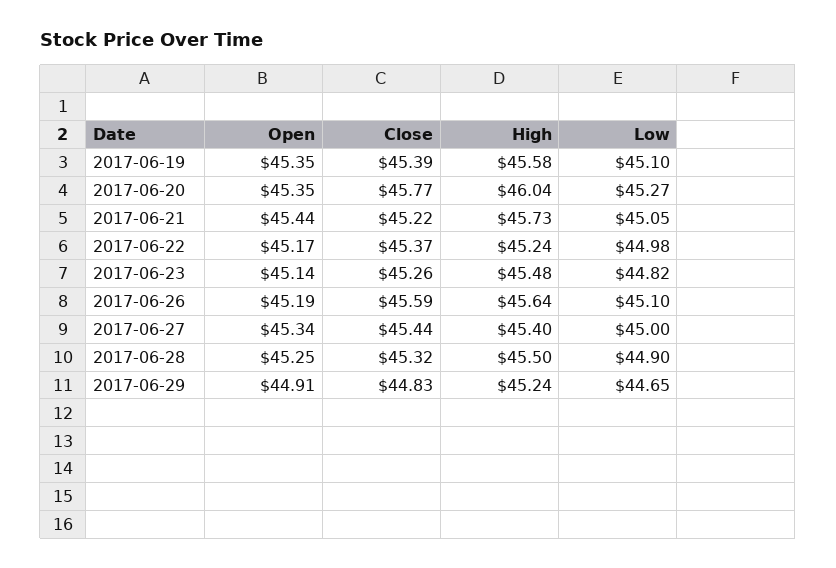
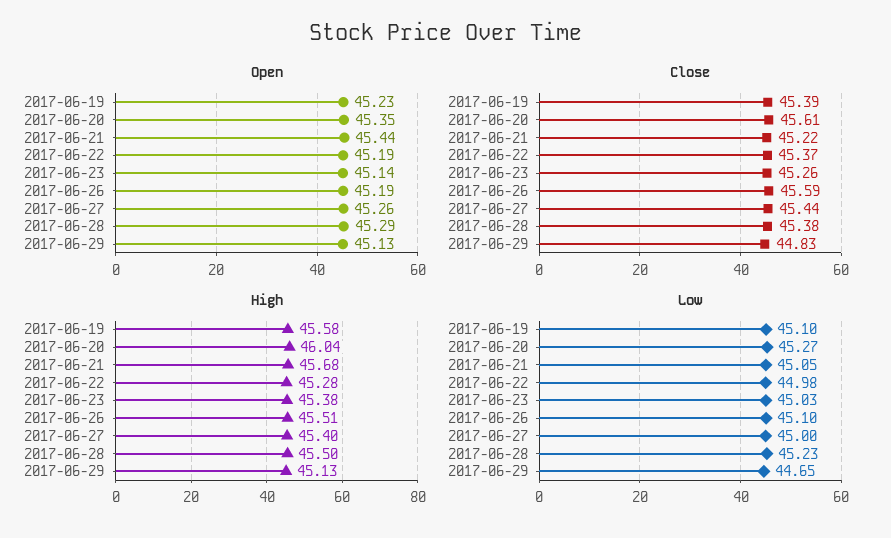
  {
    "Open": {
-     "2017-06-19": 45.35,
+     "2017-06-19": 45.23,
      "2017-06-20": 45.35,
      "2017-06-21": 45.44,
-     "2017-06-22": 45.17,
+     "2017-06-22": 45.19,
      "2017-06-23": 45.14,
      "2017-06-26": 45.19,
-     "2017-06-27": 45.34,
+     "2017-06-27": 45.26,
-     "2017-06-28": 45.25,
+     "2017-06-28": 45.29,
-     "2017-06-29": 44.91
+     "2017-06-29": 45.13
    },
    "Close": {
      "2017-06-19": 45.39,
-     "2017-06-20": 45.77,
+     "2017-06-20": 45.61,
      "2017-06-21": 45.22,
      "2017-06-22": 45.37,
      "2017-06-23": 45.26,
      "2017-06-26": 45.59,
      "2017-06-27": 45.44,
-     "2017-06-28": 45.32,
+     "2017-06-28": 45.38,
      "2017-06-29": 44.83
    },
    "High": {
      "2017-06-19": 45.58,
      "2017-06-20": 46.04,
-     "2017-06-21": 45.73,
+     "2017-06-21": 45.68,
-     "2017-06-22": 45.24,
+     "2017-06-22": 45.28,
-     "2017-06-23": 45.48,
+     "2017-06-23": 45.38,
-     "2017-06-26": 45.64,
+     "2017-06-26": 45.51,
      "2017-06-27": 45.4,
      "2017-06-28": 45.5,
-     "2017-06-29": 45.24
+     "2017-06-29": 45.13
    },
    "Low": {
      "2017-06-19": 45.1,
      "2017-06-20": 45.27,
      "2017-06-21": 45.05,
      "2017-06-22": 44.98,
-     "2017-06-23": 44.82,
+     "2017-06-23": 45.03,
      "2017-06-26": 45.1,
      "2017-06-27": 45,
-     "2017-06-28": 44.9,
+     "2017-06-28": 45.23,
      "2017-06-29": 44.65
    }
  }

